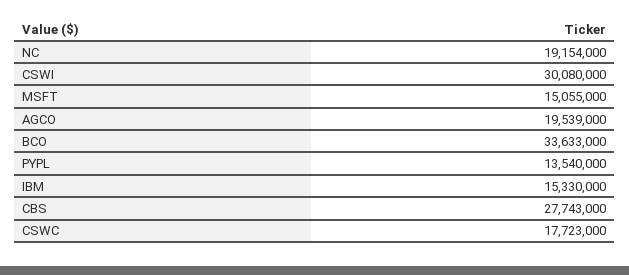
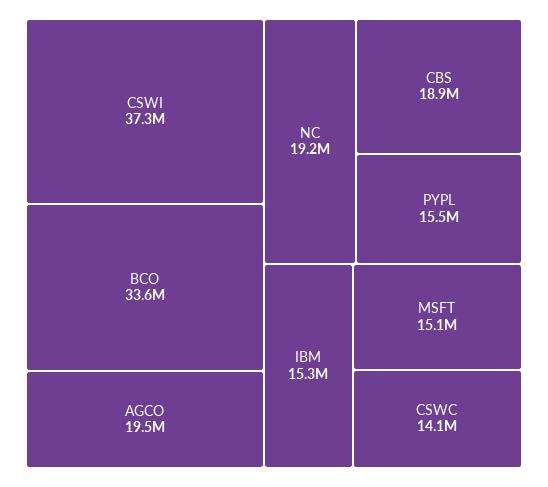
  {
    "NC": 19154000,
-   "CSWI": 30080000,
+   "CSWI": 37300000,
    "MSFT": 15055000,
    "AGCO": 19539000,
    "BCO": 33633000,
-   "PYPL": 13540000,
+   "PYPL": 15500000,
    "IBM": 15330000,
-   "CBS": 27743000,
+   "CBS": 18900000,
-   "CSWC": 17723000
+   "CSWC": 14100000
  }

